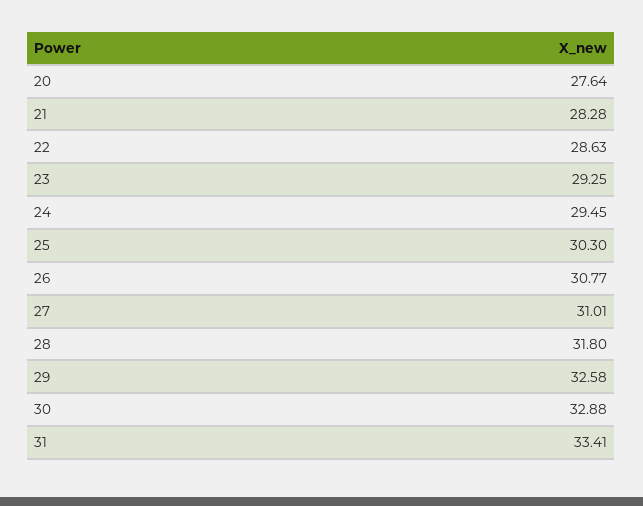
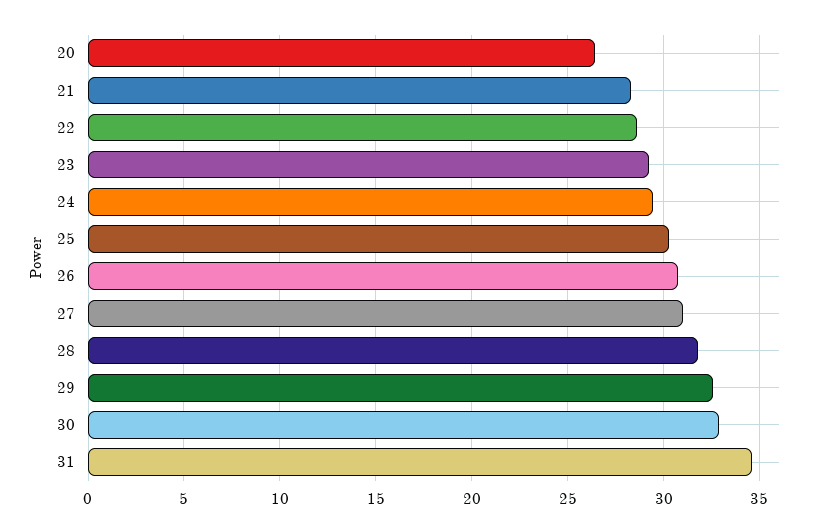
  {
-   "20": 27.64,
+   "20": 26.5,
    "21": 28.28,
    "22": 28.63,
    "23": 29.25,
    "24": 29.45,
    "25": 30.3,
    "26": 30.77,
    "27": 31.01,
    "28": 31.8,
    "29": 32.58,
    "30": 32.88,
-   "31": 33.41
+   "31": 34.5
  }

